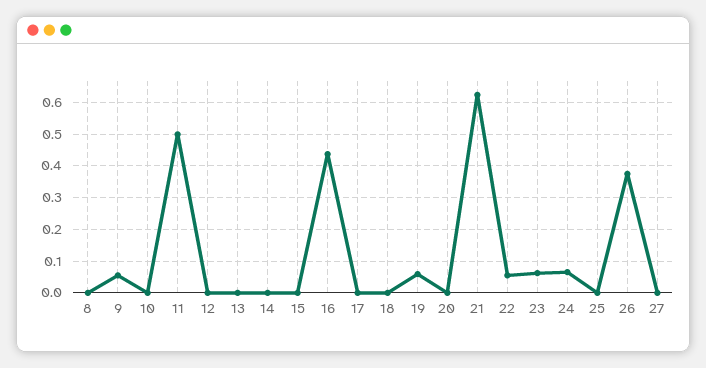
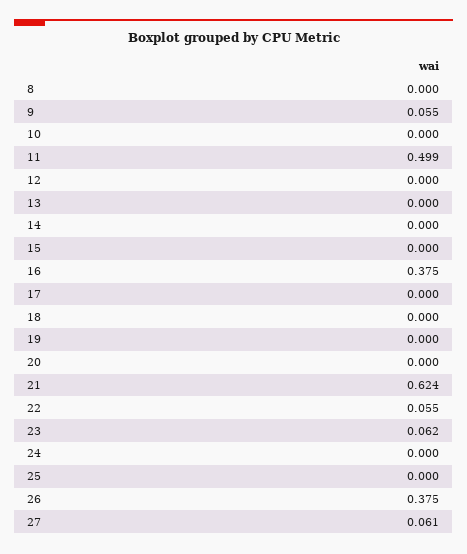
  {
    "8": 0,
    "9": 0.055,
    "10": 0,
    "11": 0.499,
    "12": 0,
    "13": 0,
    "14": 0,
    "15": 0,
-   "16": 0.44,
+   "16": 0.375,
    "17": 0,
    "18": 0,
-   "19": 0.06,
+   "19": 0,
    "20": 0,
    "21": 0.624,
    "22": 0.055,
    "23": 0.062,
-   "24": 0.06,
+   "24": 0,
    "25": 0,
    "26": 0.375,
-   "27": 0
+   "27": 0.061
  }

